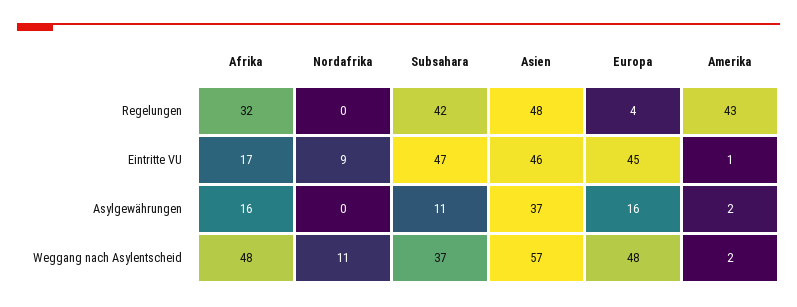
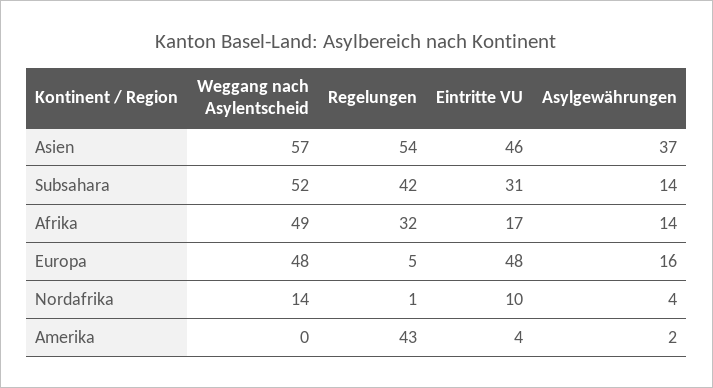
  {
    "Afrika": {
      "Regelungen": 32,
      "Eintritte VU": 17,
-     "Asylgewährungen": 16,
+     "Asylgewährungen": 14,
-     "Weggang nach Asylentscheid": 48
+     "Weggang nach Asylentscheid": 49
    },
    "Nordafrika": {
-     "Regelungen": 0,
+     "Regelungen": 1,
-     "Eintritte VU": 9,
+     "Eintritte VU": 10,
-     "Asylgewährungen": 0,
+     "Asylgewährungen": 4,
-     "Weggang nach Asylentscheid": 11
+     "Weggang nach Asylentscheid": 14
    },
    "Subsahara": {
      "Regelungen": 42,
-     "Eintritte VU": 47,
+     "Eintritte VU": 31,
-     "Asylgewährungen": 11,
+     "Asylgewährungen": 14,
-     "Weggang nach Asylentscheid": 37
+     "Weggang nach Asylentscheid": 52
    },
    "Asien": {
-     "Regelungen": 48,
+     "Regelungen": 54,
      "Eintritte VU": 46,
      "Asylgewährungen": 37,
      "Weggang nach Asylentscheid": 57
    },
    "Europa": {
-     "Regelungen": 4,
+     "Regelungen": 5,
-     "Eintritte VU": 45,
+     "Eintritte VU": 48,
      "Asylgewährungen": 16,
      "Weggang nach Asylentscheid": 48
    },
    "Amerika": {
      "Regelungen": 43,
-     "Eintritte VU": 1,
+     "Eintritte VU": 4,
      "Asylgewährungen": 2,
-     "Weggang nach Asylentscheid": 2
+     "Weggang nach Asylentscheid": 0
    }
  }

